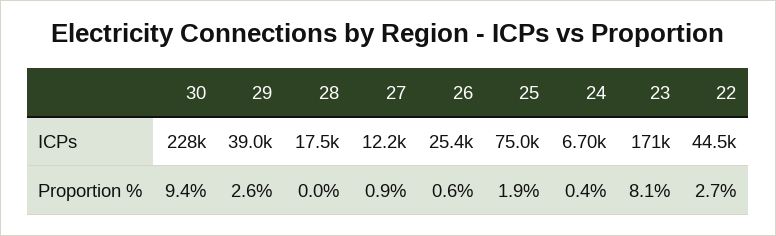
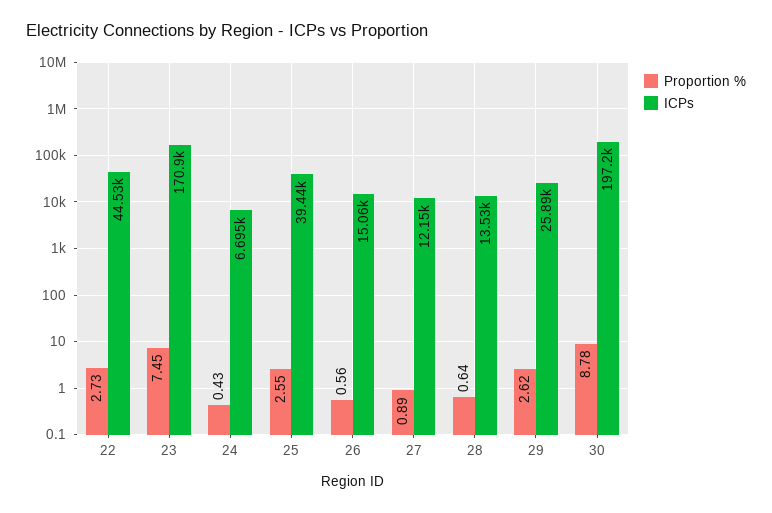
  {
    "ICPs": {
-     "30": 228000,
+     "30": 197200,
-     "29": 39000,
+     "29": 25890,
-     "28": 17500,
+     "28": 13530,
      "27": 12150,
-     "26": 25400,
+     "26": 15060,
-     "25": 75000,
+     "25": 39440,
      "24": 6695,
      "23": 170900,
      "22": 44530
    },
    "Proportion %": {
-     "30": 9.4,
+     "30": 8.78,
      "29": 2.62,
-     "28": 0,
+     "28": 0.64,
      "27": 0.89,
      "26": 0.56,
-     "25": 1.9,
+     "25": 2.55,
      "24": 0.43,
-     "23": 8.1,
+     "23": 7.45,
      "22": 2.73
    }
  }

